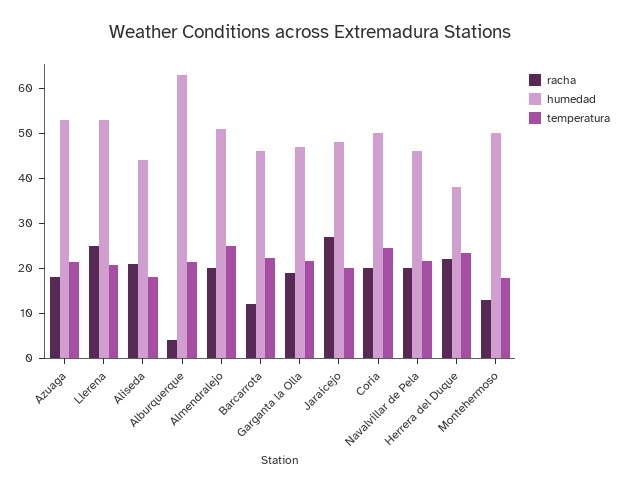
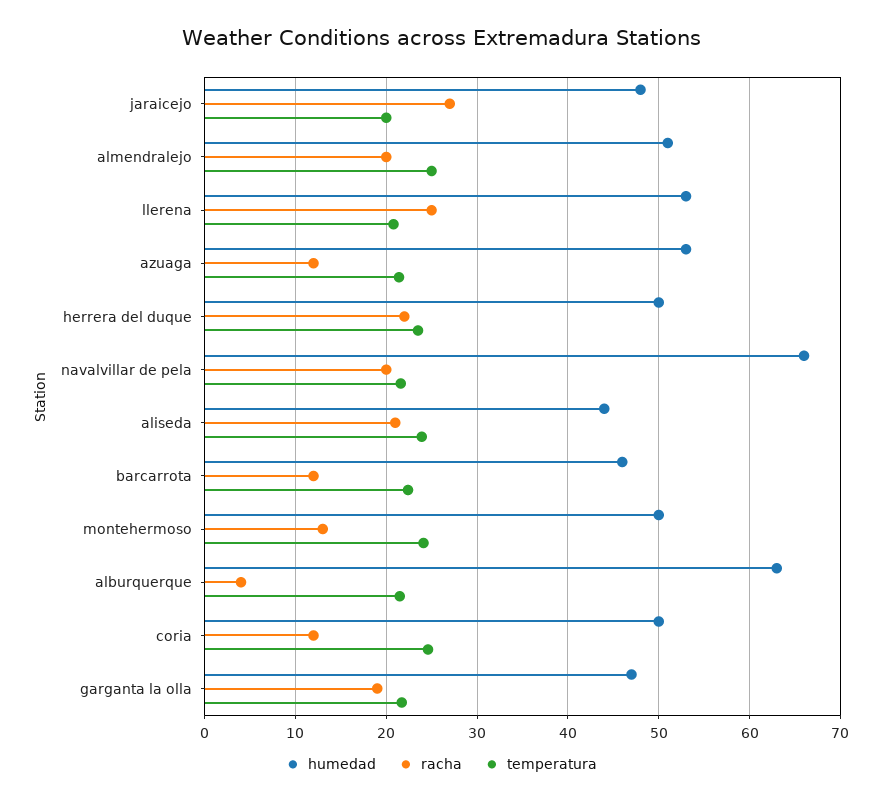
  {
    "racha": {
-     "Azuaga": 18,
+     "Azuaga": 12,
      "Llerena": 25,
      "Aliseda": 21,
      "Alburquerque": 4,
      "Almendralejo": 20,
      "Barcarrota": 12,
      "Garganta la Olla": 19,
      "Jaraicejo": 27,
-     "Coria": 20,
+     "Coria": 12,
      "Navalvillar de Pela": 20,
      "Herrera del Duque": 22,
      "Montehermoso": 13
    },
    "humedad": {
      "Azuaga": 53,
      "Llerena": 53,
      "Aliseda": 44,
      "Alburquerque": 63,
      "Almendralejo": 51,
      "Barcarrota": 46,
      "Garganta la Olla": 47,
      "Jaraicejo": 48,
      "Coria": 50,
-     "Navalvillar de Pela": 46,
+     "Navalvillar de Pela": 66,
-     "Herrera del Duque": 38,
+     "Herrera del Duque": 50,
      "Montehermoso": 50
    },
    "temperatura": {
      "Azuaga": 21,
      "Llerena": 21,
-     "Aliseda": 18,
+     "Aliseda": 24,
      "Alburquerque": 22,
      "Almendralejo": 25,
      "Barcarrota": 22,
      "Garganta la Olla": 22,
      "Jaraicejo": 20,
      "Coria": 25,
      "Navalvillar de Pela": 22,
      "Herrera del Duque": 24,
-     "Montehermoso": 18
+     "Montehermoso": 24
    }
  }

